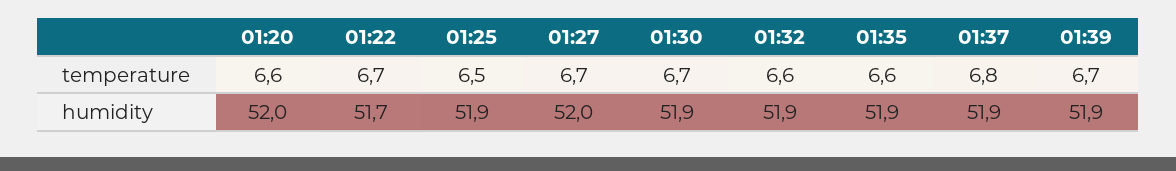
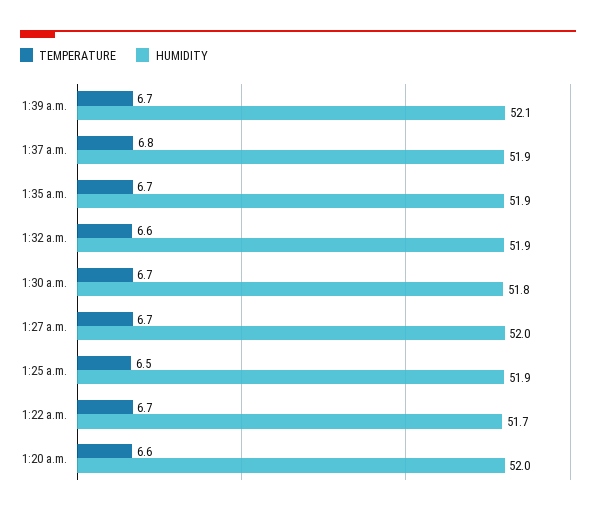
  {
    "temperature": {
      "01:20": 6.6,
      "01:22": 6.7,
      "01:25": 6.5,
      "01:27": 6.7,
      "01:30": 6.7,
      "01:32": 6.6,
-     "01:35": 6.6,
+     "01:35": 6.7,
      "01:37": 6.8,
      "01:39": 6.7
    },
    "humidity": {
      "01:20": 52,
      "01:22": 51.7,
      "01:25": 51.9,
      "01:27": 52,
-     "01:30": 51.9,
+     "01:30": 51.8,
      "01:32": 51.9,
      "01:35": 51.9,
      "01:37": 51.9,
-     "01:39": 51.9
+     "01:39": 52.1
    }
  }

